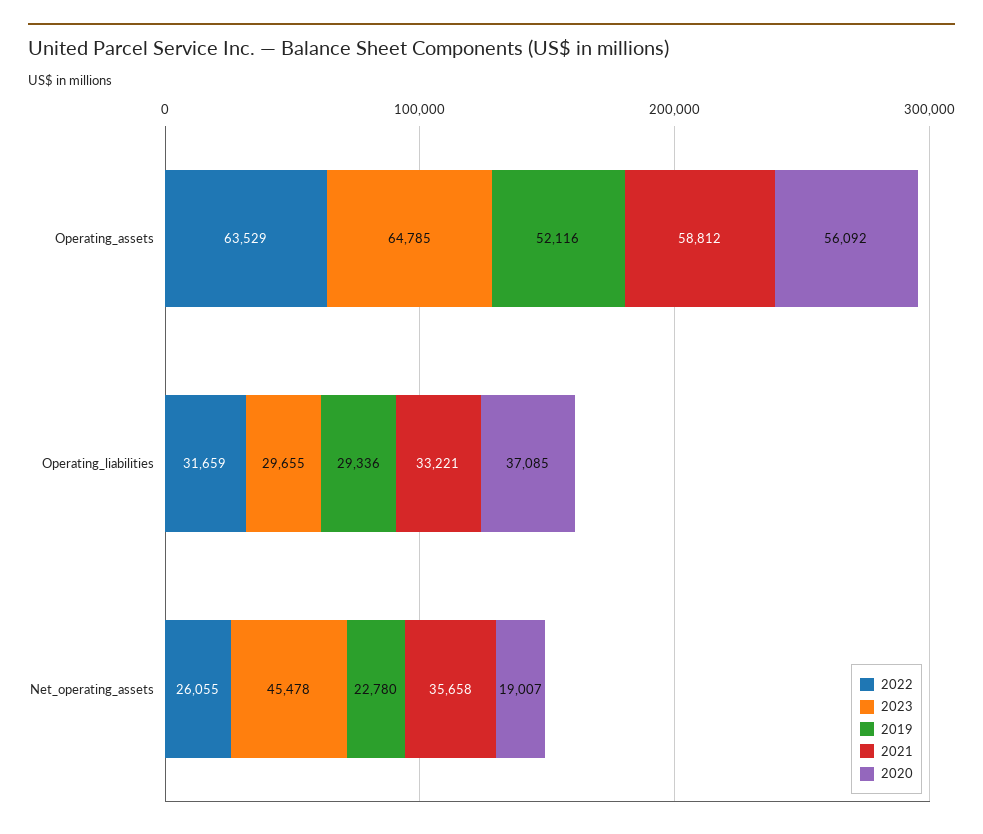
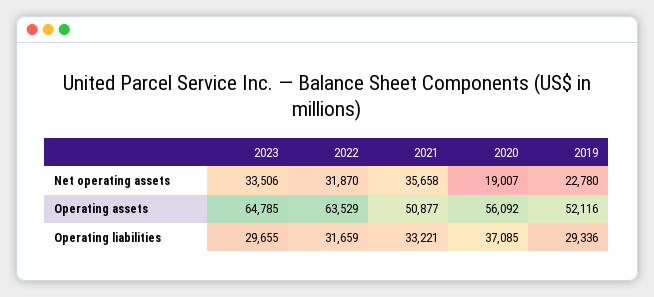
  {
    "2022": {
      "Operating_assets": 63529,
      "Operating_liabilities": 31659,
-     "Net_operating_assets": 26055
+     "Net_operating_assets": 31870
    },
    "2023": {
      "Operating_assets": 64785,
      "Operating_liabilities": 29655,
-     "Net_operating_assets": 45478
+     "Net_operating_assets": 33506
    },
    "2019": {
      "Operating_assets": 52116,
      "Operating_liabilities": 29336,
      "Net_operating_assets": 22780
    },
    "2021": {
-     "Operating_assets": 58812,
+     "Operating_assets": 50877,
      "Operating_liabilities": 33221,
      "Net_operating_assets": 35658
    },
    "2020": {
      "Operating_assets": 56092,
      "Operating_liabilities": 37085,
      "Net_operating_assets": 19007
    }
  }

